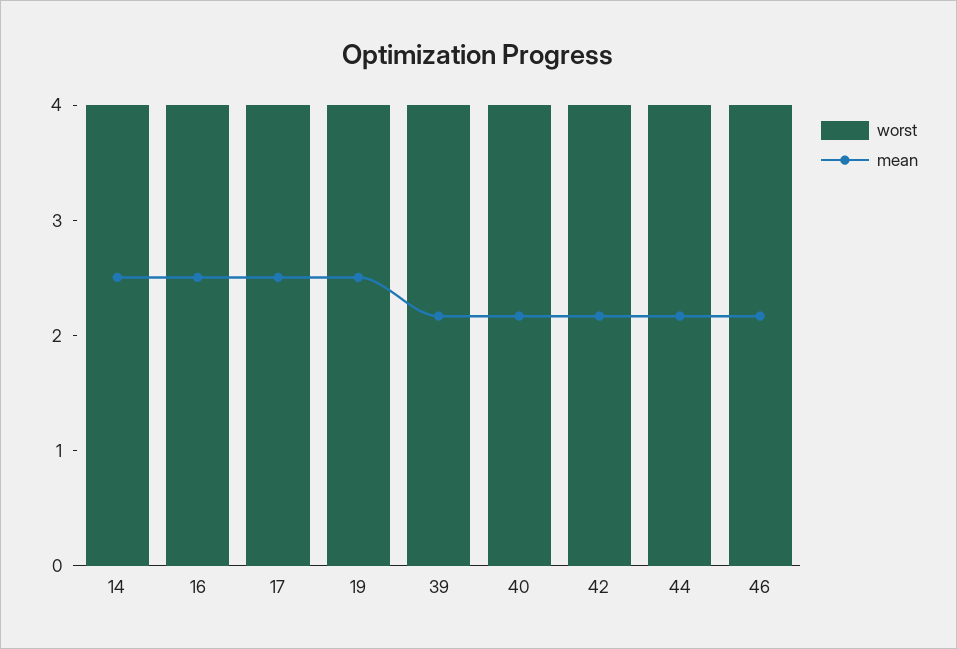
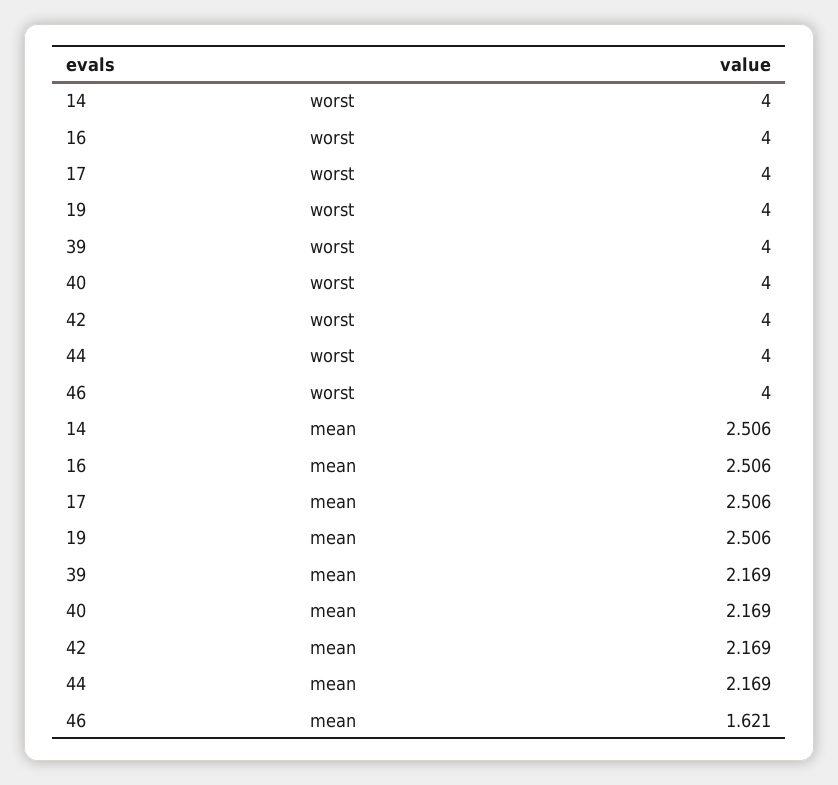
  {
    "worst": {
      "14": 4,
      "16": 4,
      "17": 4,
      "19": 4,
      "39": 4,
      "40": 4,
      "42": 4,
      "44": 4,
      "46": 4
    },
    "mean": {
      "14": 2.506,
      "16": 2.506,
      "17": 2.506,
      "19": 2.506,
      "39": 2.169,
      "40": 2.169,
      "42": 2.169,
      "44": 2.169,
-     "46": 2.2
+     "46": 1.621
    }
  }

